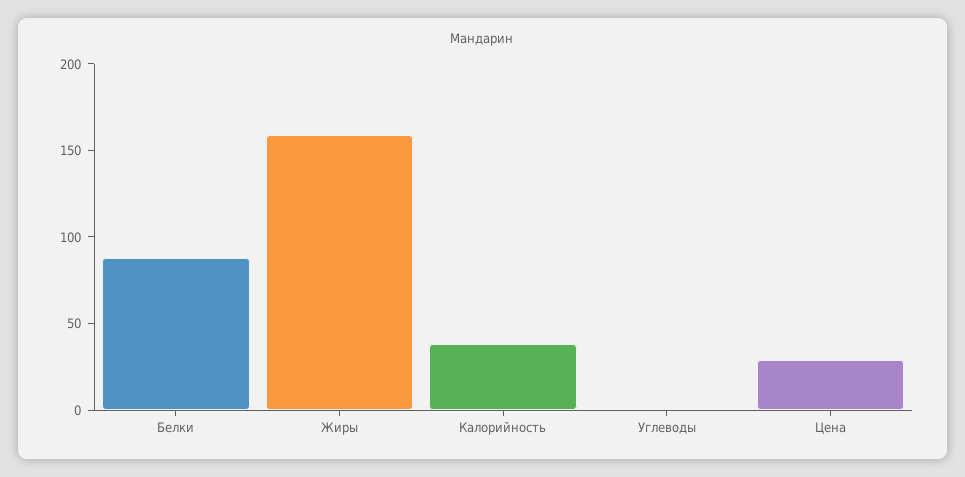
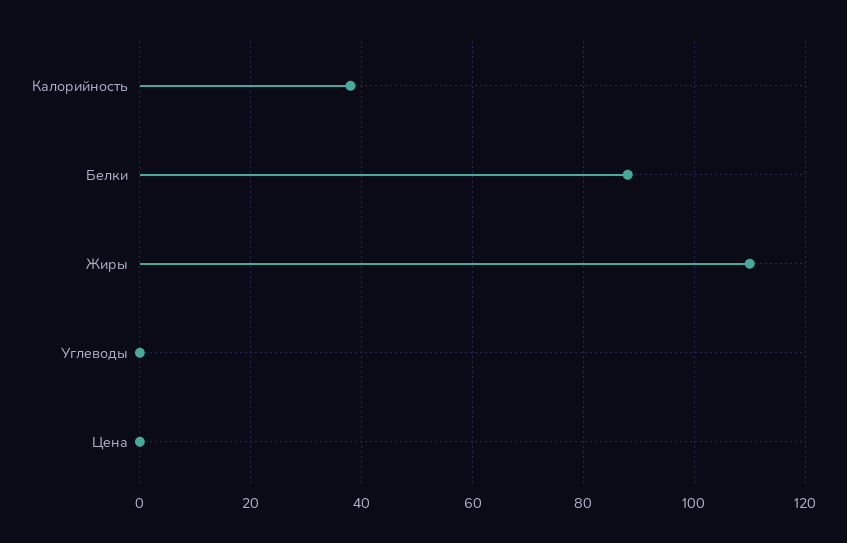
  {
    "Белки": 90,
-   "Жиры": 160,
+   "Жиры": 110,
    "Калорийность": 40,
    "Углеводы": 0,
-   "Цена": 30
+   "Цена": 0
  }

